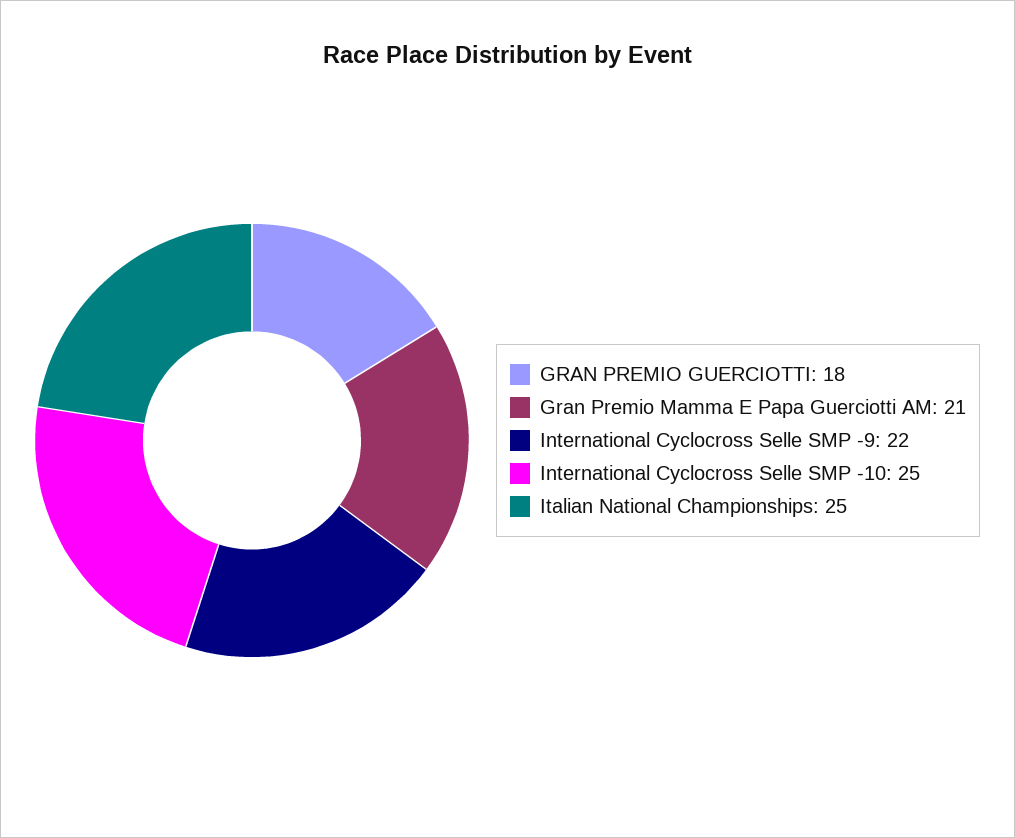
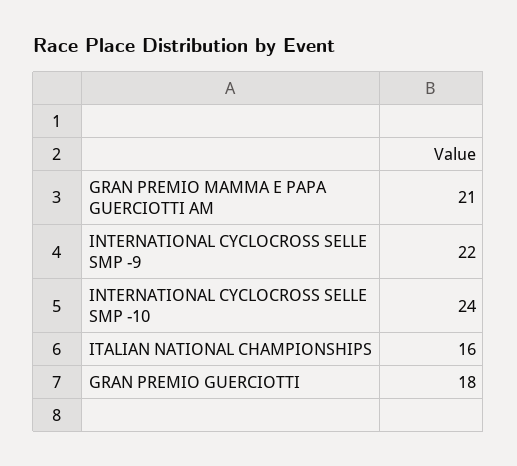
  {
    "GRAN PREMIO GUERCIOTTI": 18,
    "Gran Premio Mamma E Papa Guerciotti AM": 21,
    "International Cyclocross Selle SMP -9": 22,
-   "International Cyclocross Selle SMP -10": 25,
+   "International Cyclocross Selle SMP -10": 24,
-   "Italian National Championships": 25
+   "Italian National Championships": 16
  }

